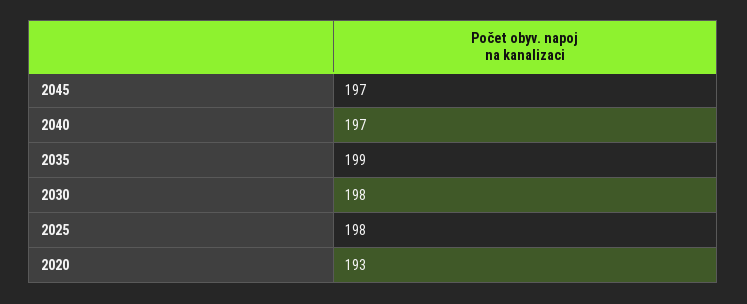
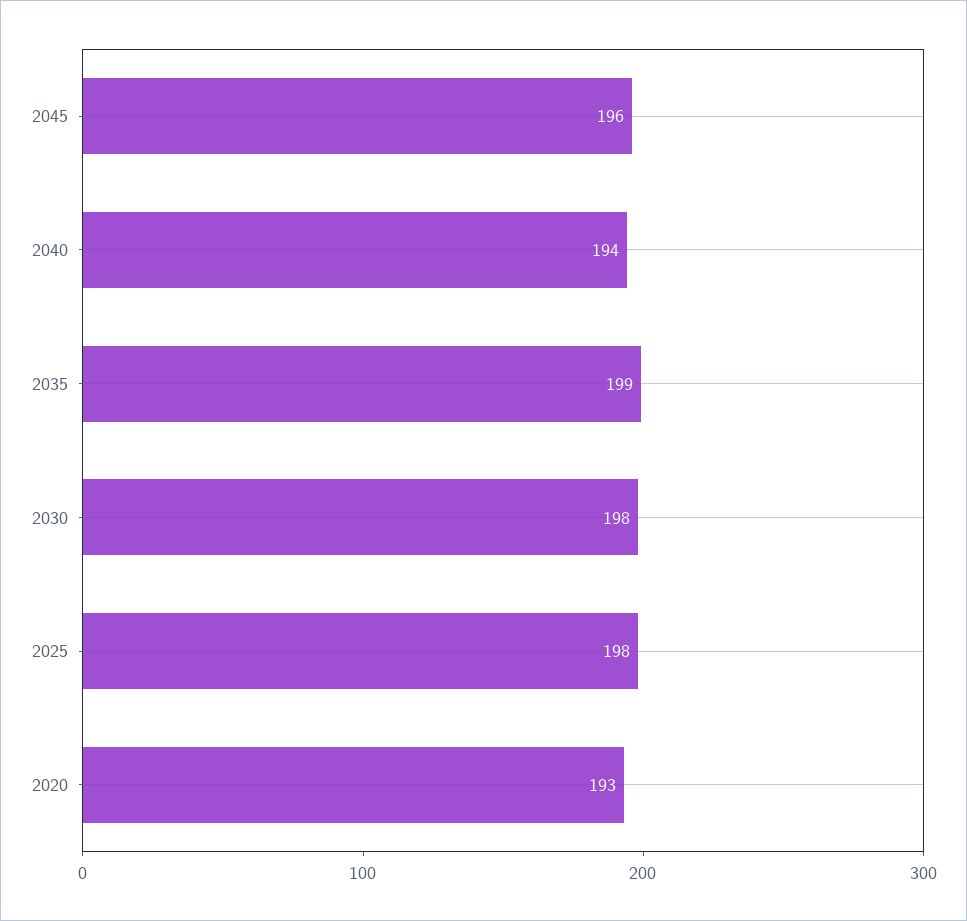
  {
-   "2045": 197,
+   "2045": 196,
-   "2040": 197,
+   "2040": 194,
    "2035": 199,
    "2030": 198,
    "2025": 198,
    "2020": 193
  }

